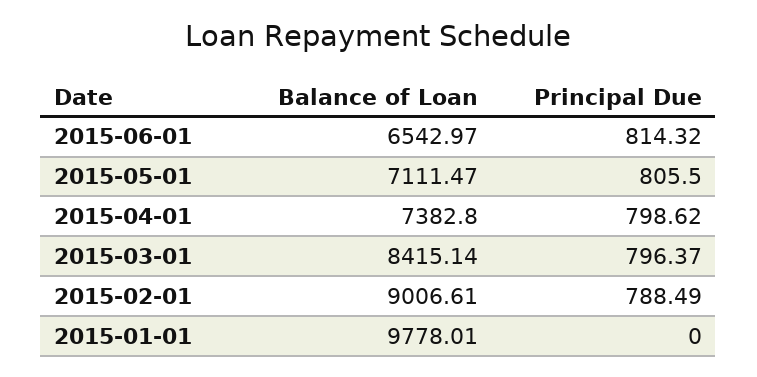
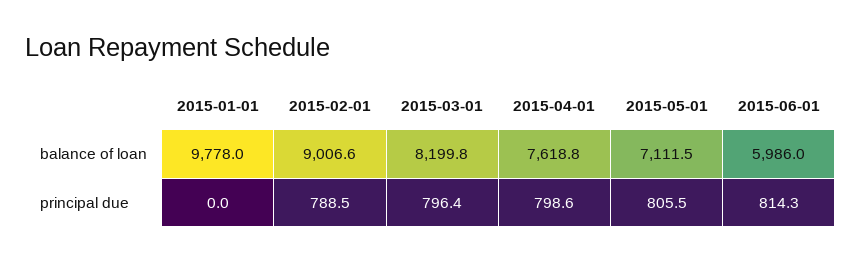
  {
    "Balance of Loan": {
-     "2015-06-01": 6542.97,
+     "2015-06-01": 5986,
      "2015-05-01": 7111.47,
-     "2015-04-01": 7382.8,
+     "2015-04-01": 7618.8,
-     "2015-03-01": 8415.14,
+     "2015-03-01": 8199.8,
      "2015-02-01": 9006.61,
      "2015-01-01": 9778.01
    },
    "Principal Due": {
      "2015-06-01": 814.32,
      "2015-05-01": 805.5,
      "2015-04-01": 798.62,
      "2015-03-01": 796.37,
      "2015-02-01": 788.49,
      "2015-01-01": 0
    }
  }

